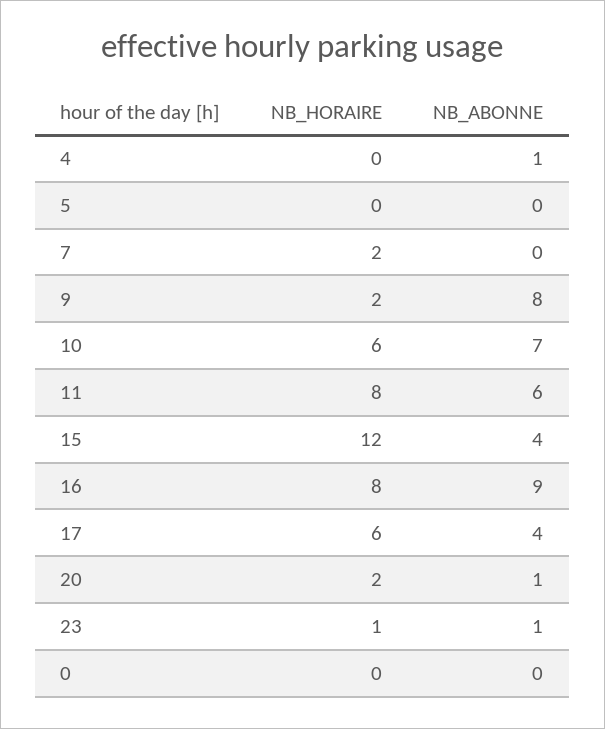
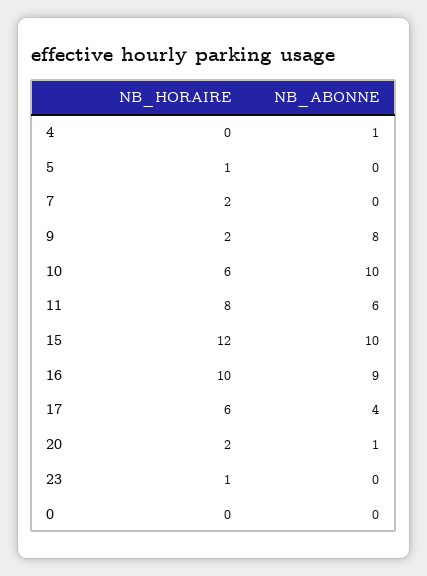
  {
    "NB_HORAIRE": {
      "4": 0,
-     "5": 0,
+     "5": 1,
      "7": 2,
      "9": 2,
      "10": 6,
      "11": 8,
      "15": 12,
-     "16": 8,
+     "16": 10,
      "17": 6,
      "20": 2,
      "23": 1,
      "0": 0
    },
    "NB_ABONNE": {
      "4": 1,
      "5": 0,
      "7": 0,
      "9": 8,
-     "10": 7,
+     "10": 10,
      "11": 6,
-     "15": 4,
+     "15": 10,
      "16": 9,
      "17": 4,
      "20": 1,
-     "23": 1,
+     "23": 0,
      "0": 0
    }
  }

